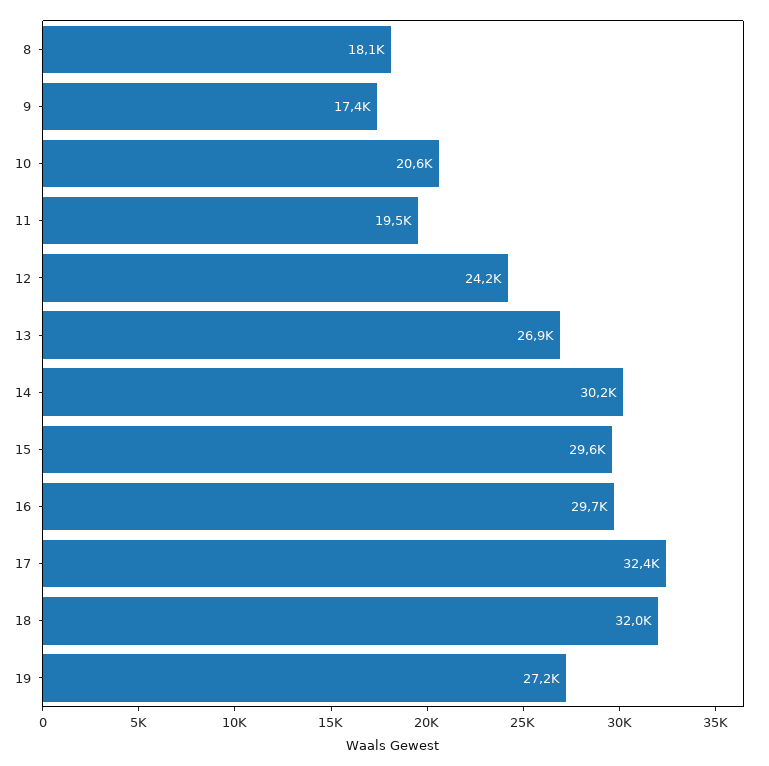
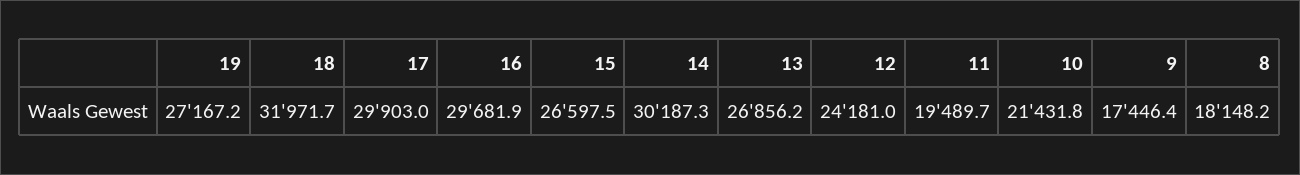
  {
    "8": 18148.2,
    "9": 17446.4,
-   "10": 20600,
+   "10": 21431.8,
    "11": 19489.7,
    "12": 24181,
    "13": 26856.2,
    "14": 30187.3,
-   "15": 29600,
+   "15": 26597.5,
    "16": 29681.9,
-   "17": 32400,
+   "17": 29903,
    "18": 31971.7,
    "19": 27167.2
  }

